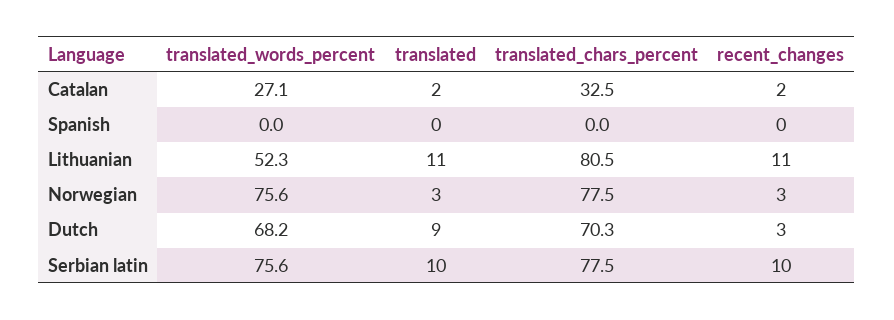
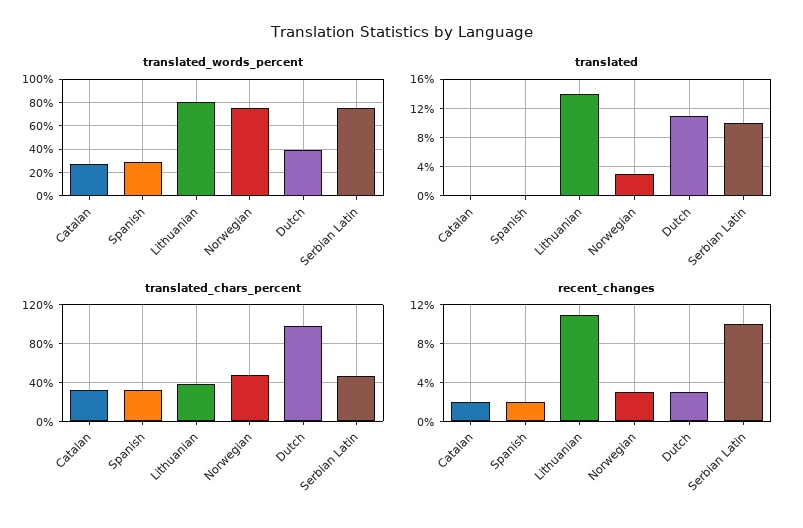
  {
    "translated_words_percent": {
      "Catalan": 27.1,
-     "Spanish": 0,
+     "Spanish": 30,
-     "Lithuanian": 52.3,
+     "Lithuanian": 80,
      "Norwegian": 75.6,
-     "Dutch": 68.2,
+     "Dutch": 40,
      "Serbian latin": 75.6
    },
    "translated": {
-     "Catalan": 2,
+     "Catalan": 0,
      "Spanish": 0,
-     "Lithuanian": 11,
+     "Lithuanian": 14,
      "Norwegian": 3,
-     "Dutch": 9,
+     "Dutch": 11,
      "Serbian latin": 10
    },
    "translated_chars_percent": {
      "Catalan": 32.5,
-     "Spanish": 0,
+     "Spanish": 30,
-     "Lithuanian": 80.5,
+     "Lithuanian": 40,
-     "Norwegian": 77.5,
+     "Norwegian": 50,
-     "Dutch": 70.3,
+     "Dutch": 100,
-     "Serbian latin": 77.5
+     "Serbian latin": 50
    },
    "recent_changes": {
      "Catalan": 2,
-     "Spanish": 0,
+     "Spanish": 2,
      "Lithuanian": 11,
      "Norwegian": 3,
      "Dutch": 3,
      "Serbian latin": 10
    }
  }

